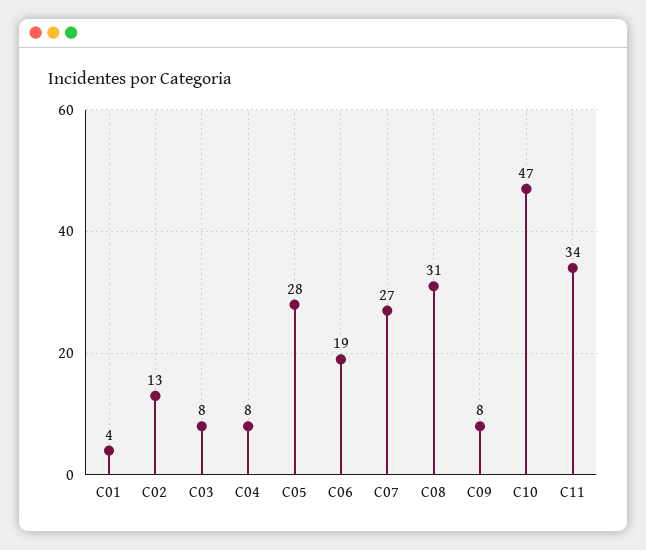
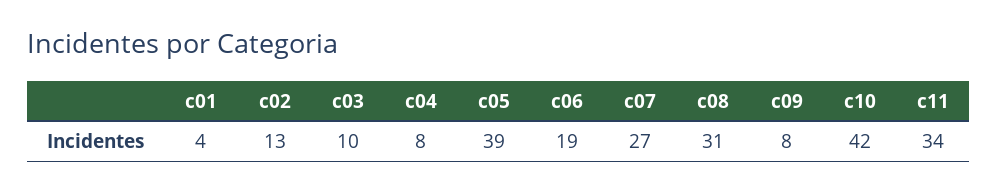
  {
    "C01": 4,
    "C02": 13,
-   "C03": 8,
+   "C03": 10,
    "C04": 8,
-   "C05": 28,
+   "C05": 39,
    "C06": 19,
    "C07": 27,
    "C08": 31,
    "C09": 8,
-   "C10": 47,
+   "C10": 42,
    "C11": 34
  }

